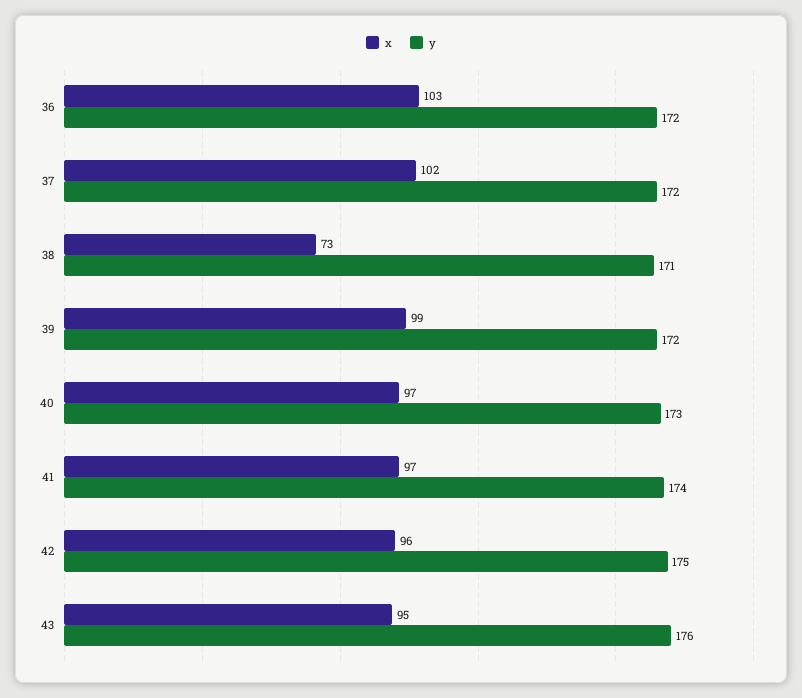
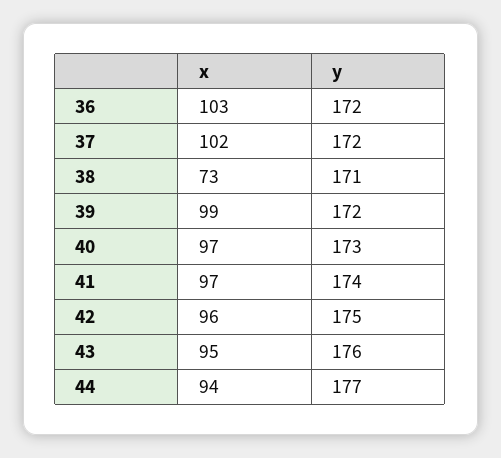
  {
    "x": {
      "36": 103,
      "37": 102,
      "38": 73,
      "39": 99,
      "40": 97,
      "41": 97,
      "42": 96,
-     "43": 95
+     "43": 95,
+     "44": 94
    },
    "y": {
      "36": 172,
      "37": 172,
      "38": 171,
      "39": 172,
      "40": 173,
      "41": 174,
      "42": 175,
-     "43": 176
+     "43": 176,
+     "44": 177
    }
  }

